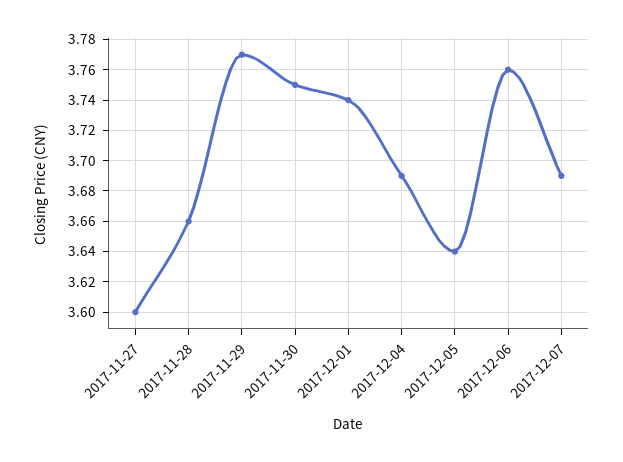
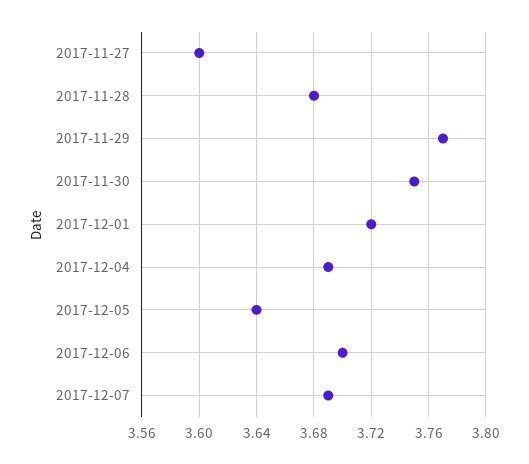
  {
    "2017-11-27": 3.6,
-   "2017-11-28": 3.66,
+   "2017-11-28": 3.68,
    "2017-11-29": 3.77,
    "2017-11-30": 3.75,
-   "2017-12-01": 3.74,
+   "2017-12-01": 3.72,
    "2017-12-04": 3.69,
    "2017-12-05": 3.64,
-   "2017-12-06": 3.76,
+   "2017-12-06": 3.7,
    "2017-12-07": 3.69
  }

